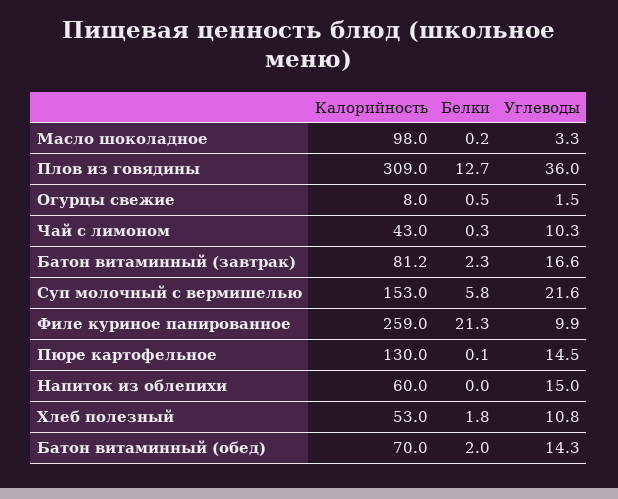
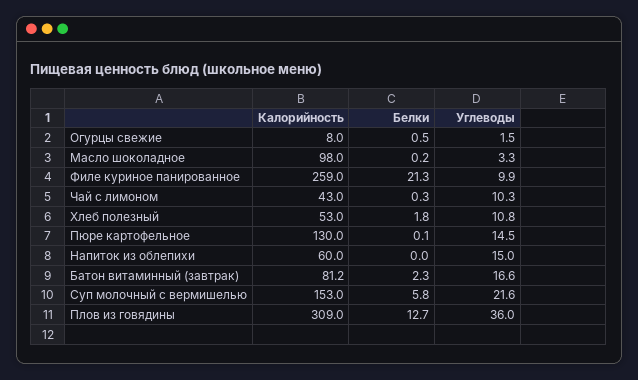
  {
    "Калорийность": {
      "Масло шоколадное": 98,
      "Плов из говядины": 309,
      "Огурцы свежие": 8,
      "Чай с лимоном": 43,
      "Батон витаминный (завтрак)": 81.2,
      "Суп молочный с вермишелью": 153,
      "Филе куриное панированное": 259,
      "Пюре картофельное": 130,
      "Напиток из облепихи": 60,
-     "Хлеб полезный": 53,
+     "Хлеб полезный": 53
-     "Батон витаминный (обед)": 70
    },
    "Белки": {
      "Масло шоколадное": 0.2,
      "Плов из говядины": 12.7,
      "Огурцы свежие": 0.5,
      "Чай с лимоном": 0.3,
      "Батон витаминный (завтрак)": 2.3,
      "Суп молочный с вермишелью": 5.8,
      "Филе куриное панированное": 21.3,
      "Пюре картофельное": 0.1,
      "Напиток из облепихи": 0,
-     "Хлеб полезный": 1.8,
+     "Хлеб полезный": 1.8
-     "Батон витаминный (обед)": 2
    },
    "Углеводы": {
      "Масло шоколадное": 3.3,
      "Плов из говядины": 36,
      "Огурцы свежие": 1.5,
      "Чай с лимоном": 10.3,
      "Батон витаминный (завтрак)": 16.6,
      "Суп молочный с вермишелью": 21.6,
      "Филе куриное панированное": 9.9,
      "Пюре картофельное": 14.5,
      "Напиток из облепихи": 15,
-     "Хлеб полезный": 10.8,
+     "Хлеб полезный": 10.8
-     "Батон витаминный (обед)": 14.3
    }
  }

